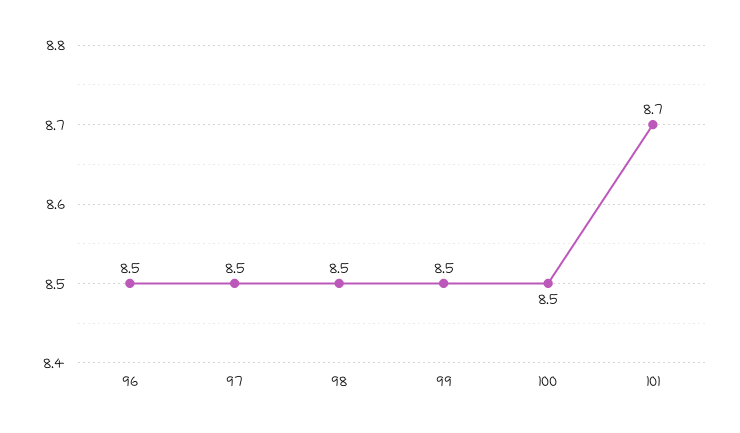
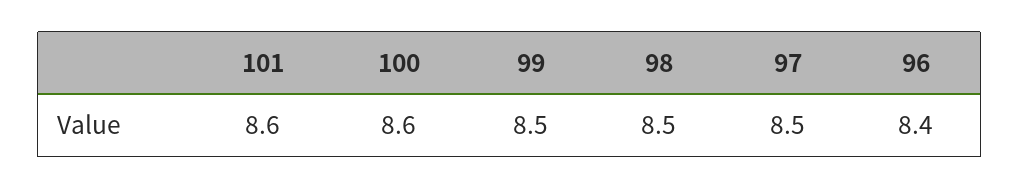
  {
-   "96": 8.5,
+   "96": 8.4,
    "97": 8.5,
    "98": 8.5,
    "99": 8.5,
-   "100": 8.5,
+   "100": 8.6,
-   "101": 8.7
+   "101": 8.6
  }

